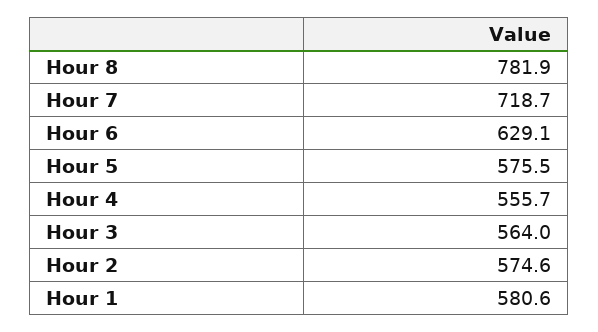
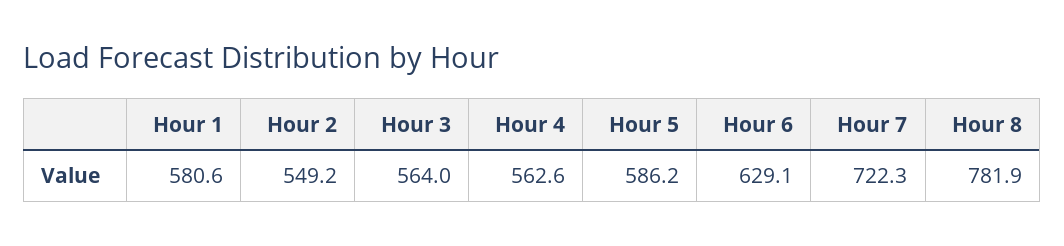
  {
    "Hour 8": 781.9,
-   "Hour 7": 718.7,
+   "Hour 7": 722.3,
    "Hour 6": 629.1,
-   "Hour 5": 575.5,
+   "Hour 5": 586.2,
-   "Hour 4": 555.7,
+   "Hour 4": 562.6,
    "Hour 3": 564,
-   "Hour 2": 574.6,
+   "Hour 2": 549.2,
    "Hour 1": 580.6
  }

